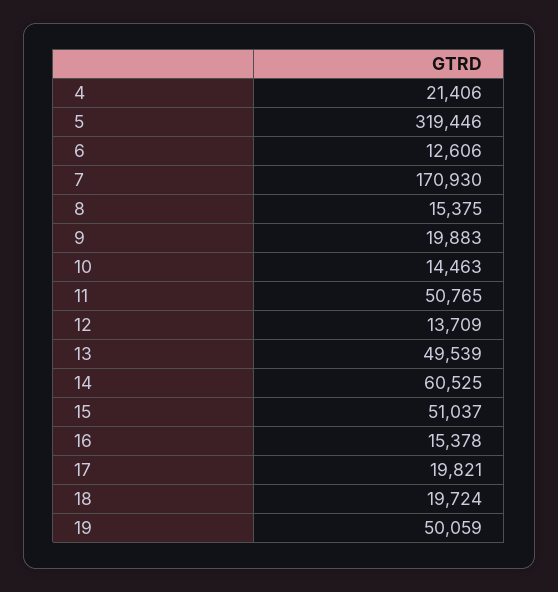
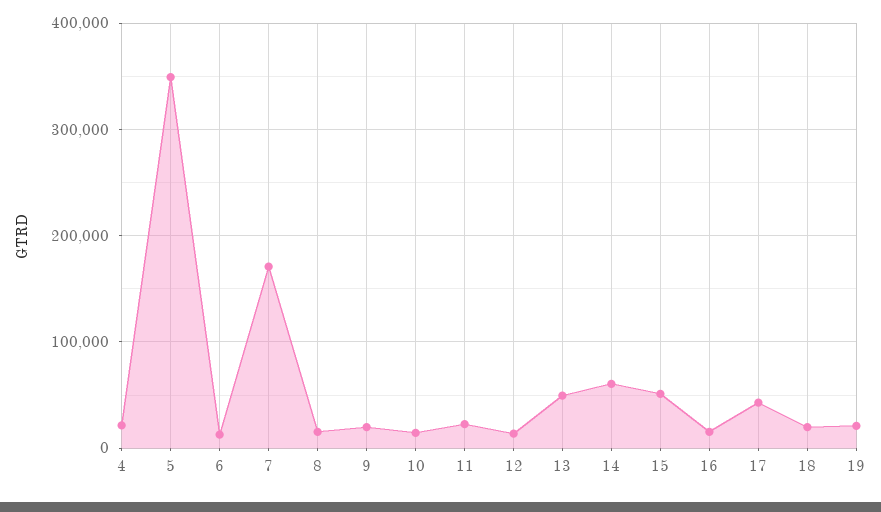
  {
    "4": 21406,
-   "5": 319446,
+   "5": 350000,
    "6": 12606,
    "7": 170930,
    "8": 15375,
    "9": 19883,
    "10": 14463,
-   "11": 50765,
+   "11": 20000,
    "12": 13709,
    "13": 49539,
    "14": 60525,
    "15": 51037,
    "16": 15378,
-   "17": 19821,
+   "17": 40000,
    "18": 19724,
-   "19": 50059
+   "19": 20000
  }

